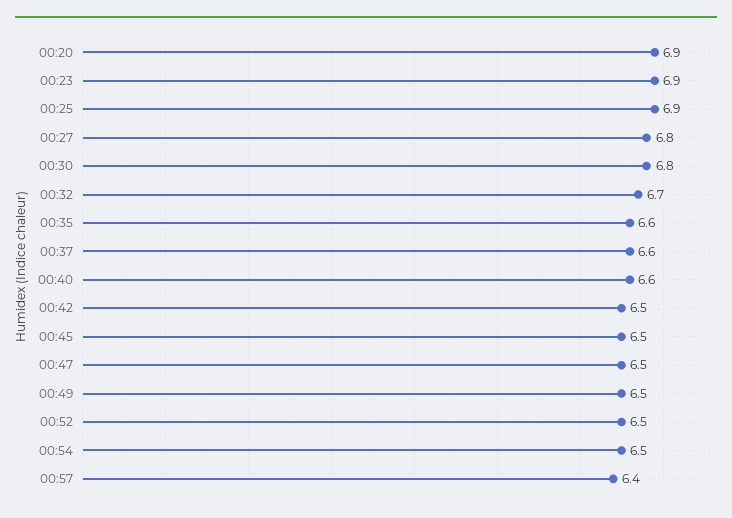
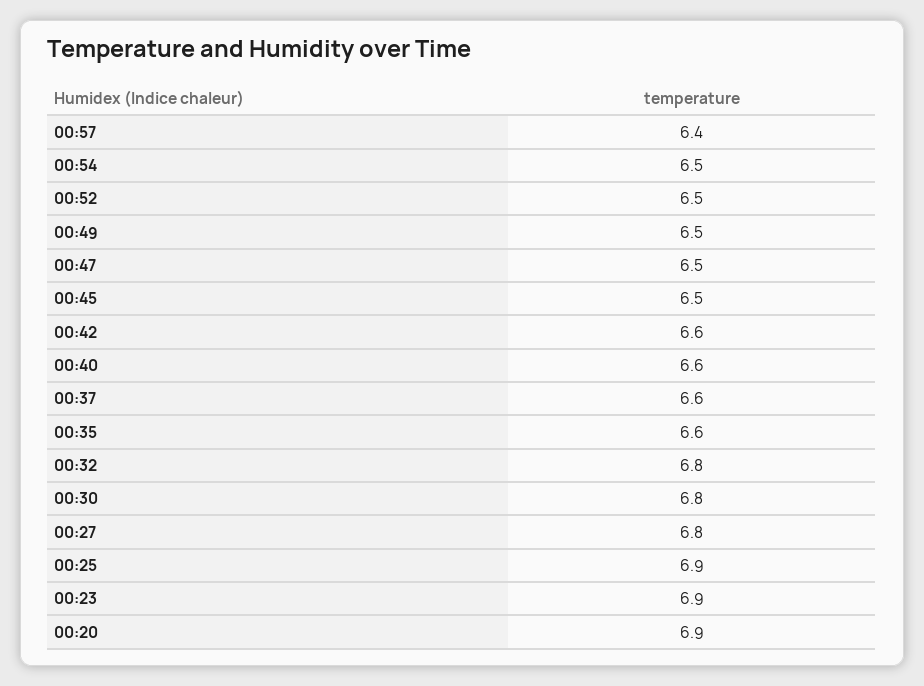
  {
    "00:20": 6.9,
    "00:23": 6.9,
    "00:25": 6.9,
    "00:27": 6.8,
    "00:30": 6.8,
-   "00:32": 6.7,
+   "00:32": 6.8,
    "00:35": 6.6,
    "00:37": 6.6,
    "00:40": 6.6,
-   "00:42": 6.5,
+   "00:42": 6.6,
    "00:45": 6.5,
    "00:47": 6.5,
    "00:49": 6.5,
    "00:52": 6.5,
    "00:54": 6.5,
    "00:57": 6.4
  }

